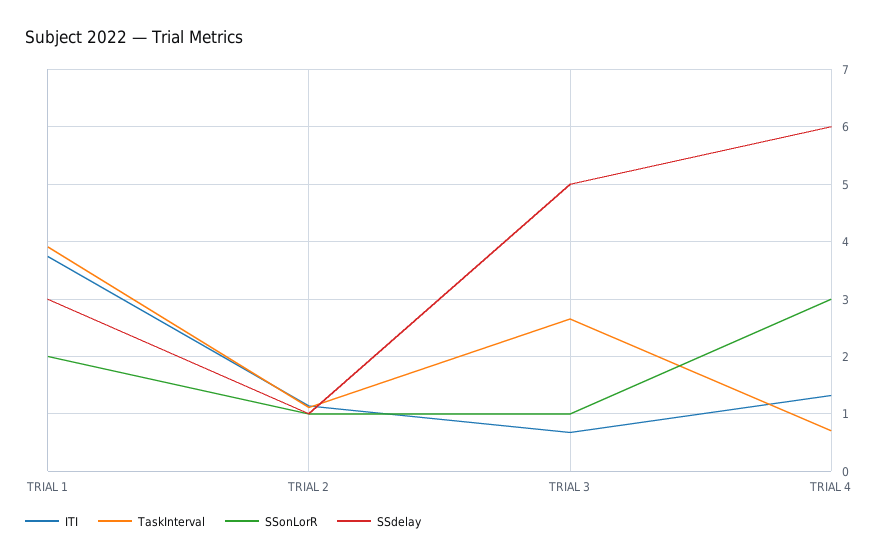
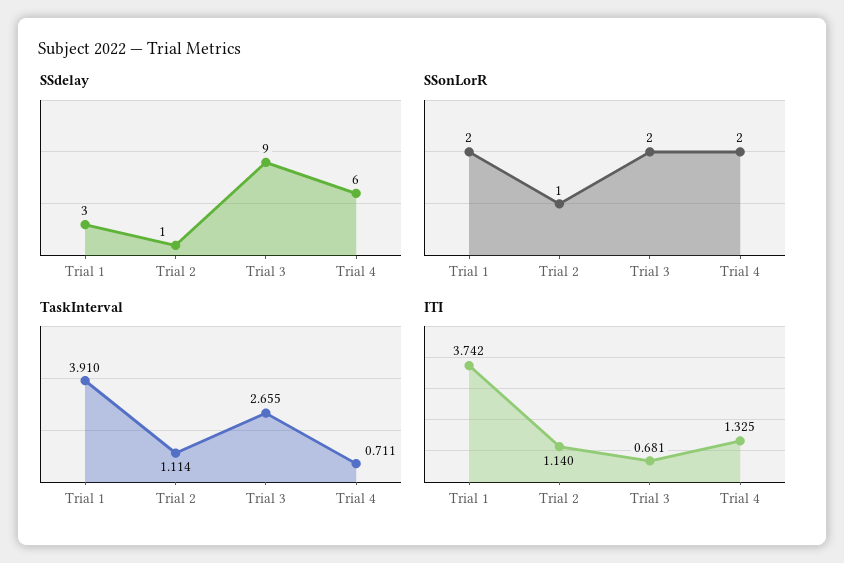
  {
    "ITI": {
      "TRIAL 1": 3.742,
      "TRIAL 2": 1.14,
      "TRIAL 3": 0.681,
      "TRIAL 4": 1.325
    },
    "TaskInterval": {
      "TRIAL 1": 3.91,
      "TRIAL 2": 1.114,
      "TRIAL 3": 2.655,
      "TRIAL 4": 0.711
    },
    "SSonLorR": {
      "TRIAL 1": 2,
      "TRIAL 2": 1,
-     "TRIAL 3": 1,
+     "TRIAL 3": 2,
-     "TRIAL 4": 3
+     "TRIAL 4": 2
    },
    "SSdelay": {
      "TRIAL 1": 3,
      "TRIAL 2": 1,
-     "TRIAL 3": 5,
+     "TRIAL 3": 9,
      "TRIAL 4": 6
    }
  }

